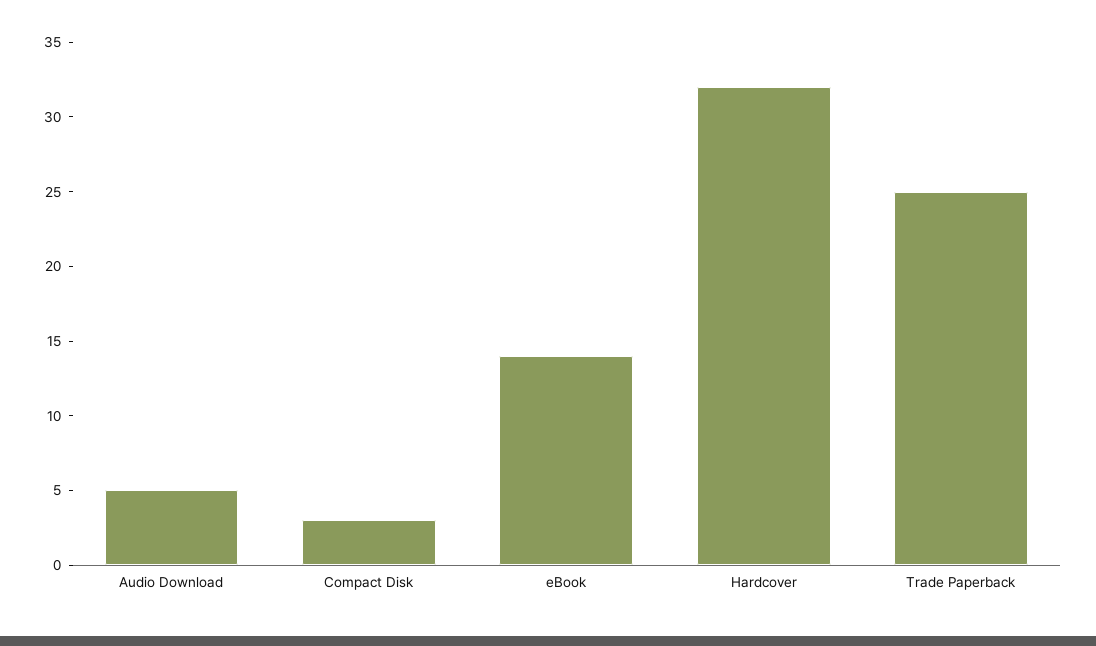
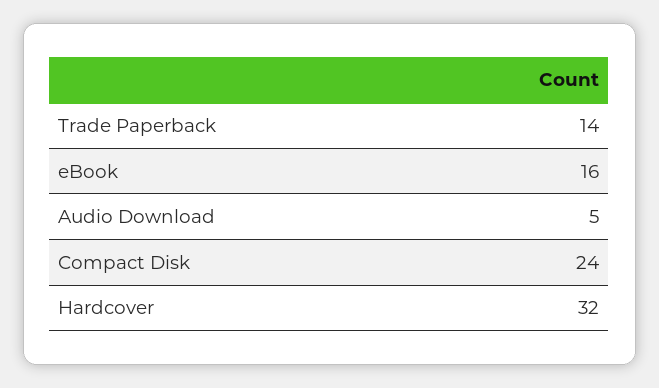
  {
    "Audio Download": 5,
-   "Compact Disk": 3,
+   "Compact Disk": 24,
-   "eBook": 14,
+   "eBook": 16,
    "Hardcover": 32,
-   "Trade Paperback": 25
+   "Trade Paperback": 14
  }

